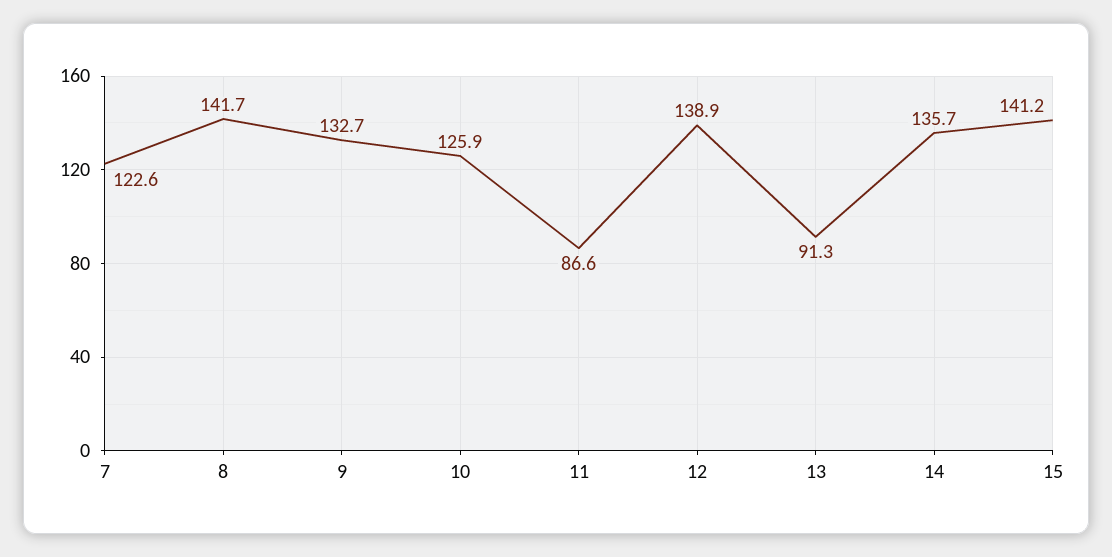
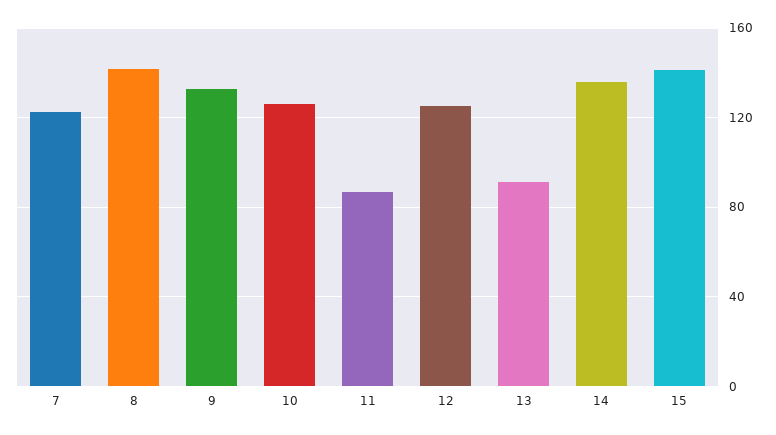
  {
    "7": 122.6,
    "8": 141.7,
    "9": 132.7,
    "10": 125.9,
    "11": 86.6,
-   "12": 138.9,
+   "12": 125,
    "13": 91.3,
    "14": 135.7,
    "15": 141.2
  }

